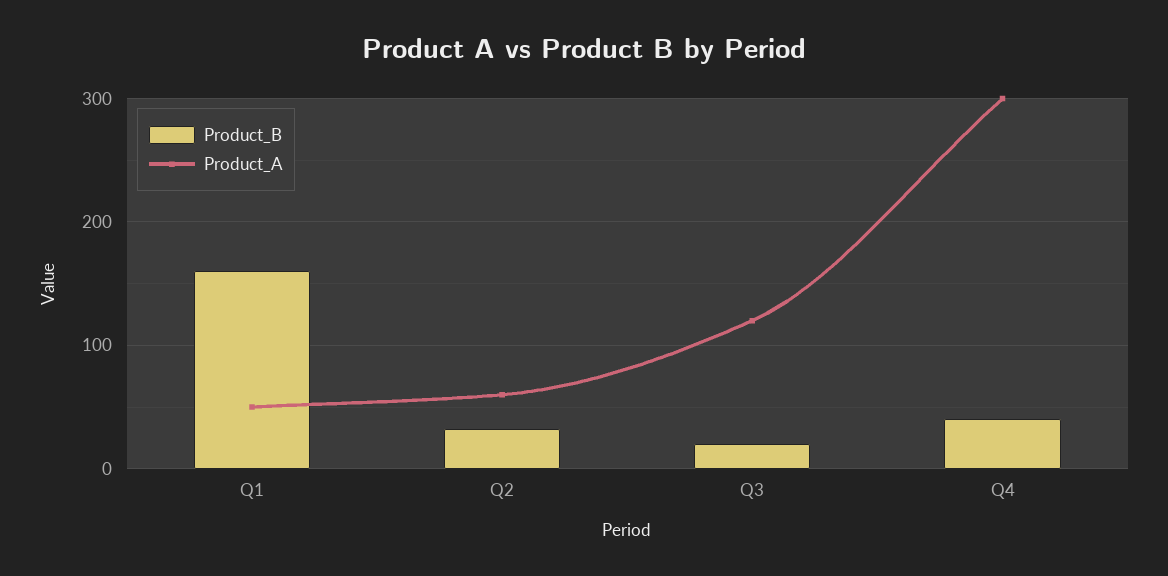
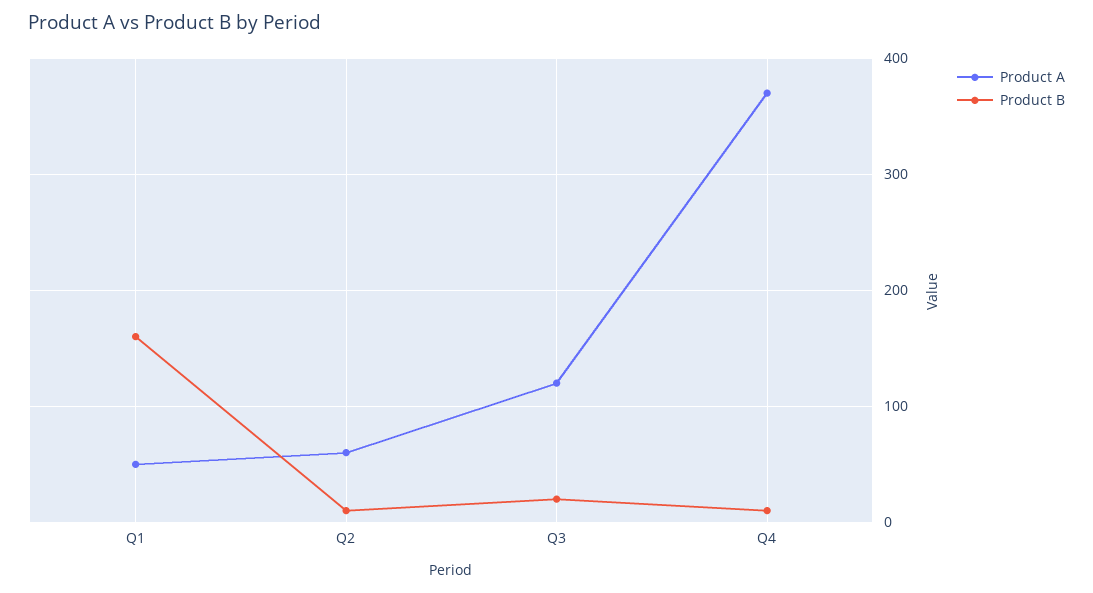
  {
    "Product_B": {
      "Q1": 160,
-     "Q2": 30,
+     "Q2": 10,
      "Q3": 20,
-     "Q4": 40
+     "Q4": 10
    },
    "Product_A": {
      "Q1": 50,
      "Q2": 60,
      "Q3": 120,
-     "Q4": 300
+     "Q4": 370
    }
  }

